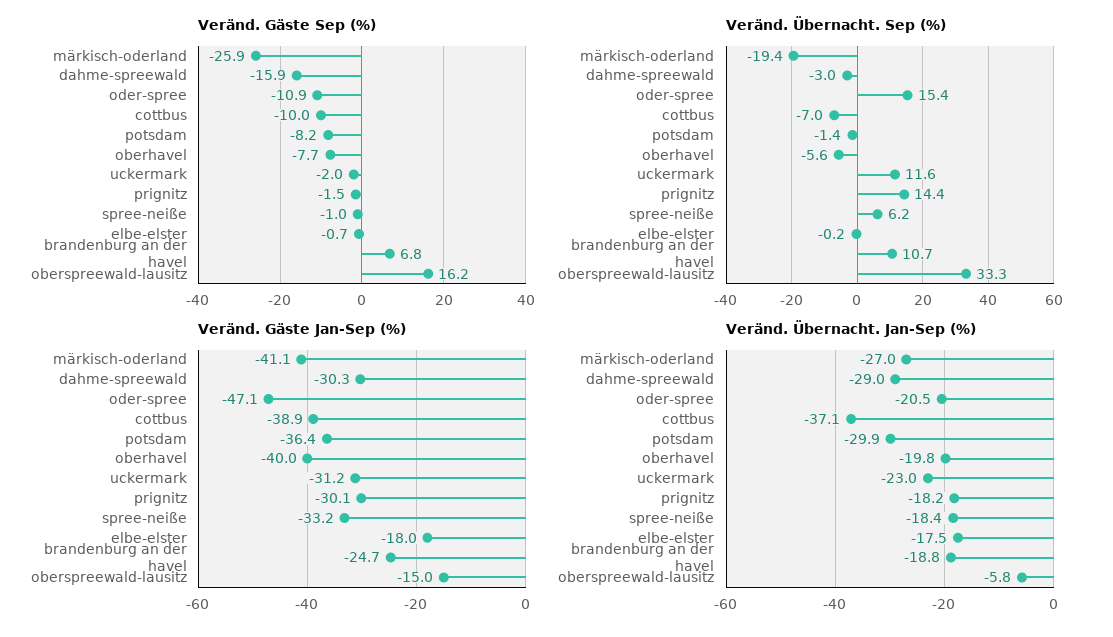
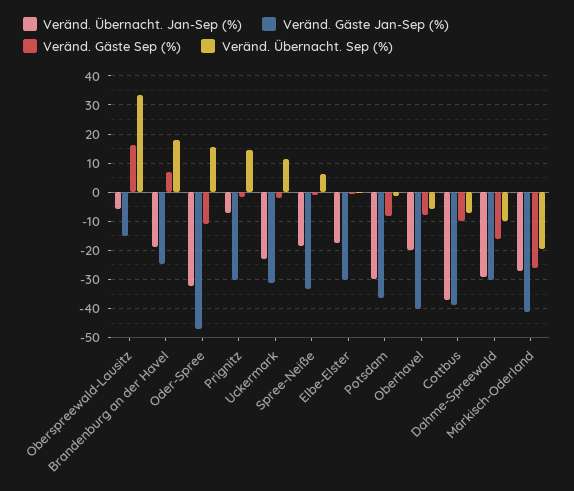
  {
    "Veränd. Gäste Sep (%)": {
      "märkisch-oderland": -25.9,
      "dahme-spreewald": -15.9,
      "oder-spree": -10.9,
      "cottbus": -10,
      "potsdam": -8.2,
      "oberhavel": -7.7,
      "uckermark": -2,
      "prignitz": -1.5,
      "spree-neiße": -1,
      "elbe-elster": -0.7,
      "brandenburg an der havel": 6.8,
      "oberspreewald-lausitz": 16.2
    },
    "Veränd. Übernacht. Sep (%)": {
      "märkisch-oderland": -19.4,
-     "dahme-spreewald": -3,
+     "dahme-spreewald": -10,
      "oder-spree": 15.4,
      "cottbus": -7,
      "potsdam": -1.4,
      "oberhavel": -5.6,
      "uckermark": 11.6,
      "prignitz": 14.4,
      "spree-neiße": 6.2,
      "elbe-elster": -0.2,
-     "brandenburg an der havel": 10.7,
+     "brandenburg an der havel": 17.5,
      "oberspreewald-lausitz": 33.3
    },
    "Veränd. Gäste Jan-Sep (%)": {
      "märkisch-oderland": -41.1,
      "dahme-spreewald": -30.3,
      "oder-spree": -47.1,
      "cottbus": -38.9,
      "potsdam": -36.4,
      "oberhavel": -40,
      "uckermark": -31.2,
      "prignitz": -30.1,
      "spree-neiße": -33.2,
-     "elbe-elster": -18,
+     "elbe-elster": -30,
      "brandenburg an der havel": -24.7,
      "oberspreewald-lausitz": -15
    },
    "Veränd. Übernacht. Jan-Sep (%)": {
      "märkisch-oderland": -27,
      "dahme-spreewald": -29,
-     "oder-spree": -20.5,
+     "oder-spree": -32.5,
      "cottbus": -37.1,
      "potsdam": -29.9,
      "oberhavel": -19.8,
      "uckermark": -23,
-     "prignitz": -18.2,
+     "prignitz": -7.5,
      "spree-neiße": -18.4,
      "elbe-elster": -17.5,
      "brandenburg an der havel": -18.8,
      "oberspreewald-lausitz": -5.8
    }
  }

